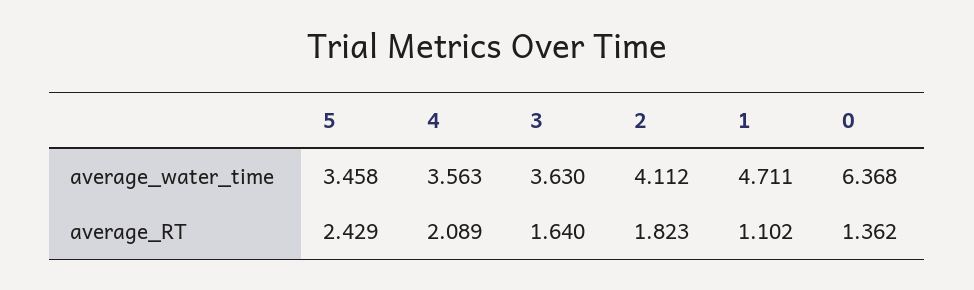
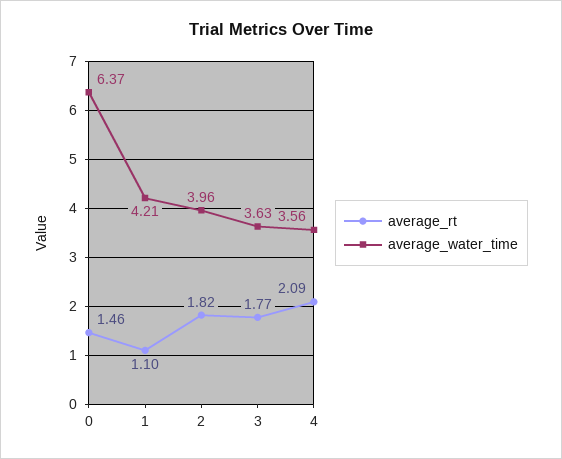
  {
    "average_water_time": {
-     "5": 3.458,
      "4": 3.563,
      "3": 3.63,
-     "2": 4.112,
+     "2": 3.96,
-     "1": 4.711,
+     "1": 4.21,
      "0": 6.368
    },
    "average_RT": {
-     "5": 2.429,
      "4": 2.089,
-     "3": 1.64,
+     "3": 1.77,
      "2": 1.823,
      "1": 1.102,
-     "0": 1.362
+     "0": 1.46
    }
  }

